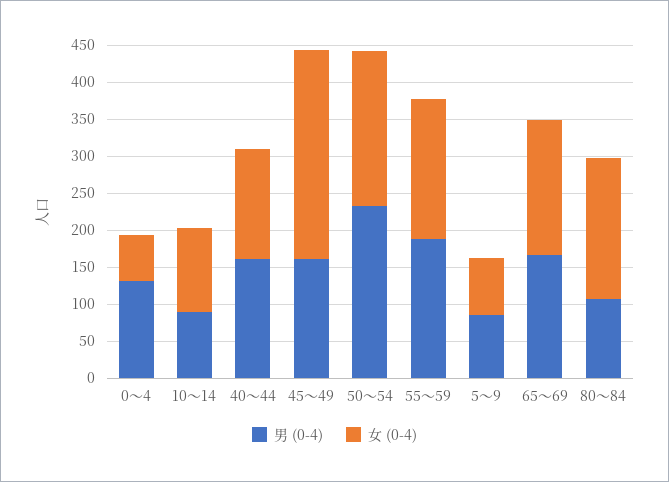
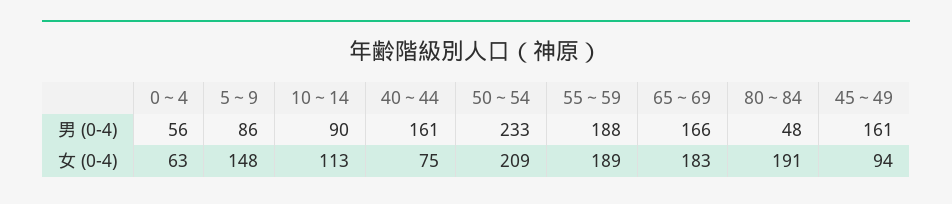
  {
    "男 (0-4)": {
-     "0～4": 125,
+     "0～4": 56,
      "10～14": 90,
      "40～44": 161,
      "45～49": 161,
      "50～54": 233,
      "55～59": 188,
      "5～9": 86,
      "65～69": 166,
-     "80～84": 100
+     "80～84": 48
    },
    "女 (0-4)": {
      "0～4": 63,
      "10～14": 113,
-     "40～44": 150,
+     "40～44": 75,
-     "45～49": 275,
+     "45～49": 94,
      "50～54": 209,
      "55～59": 189,
-     "5～9": 75,
+     "5～9": 148,
      "65～69": 183,
      "80～84": 191
    }
  }

